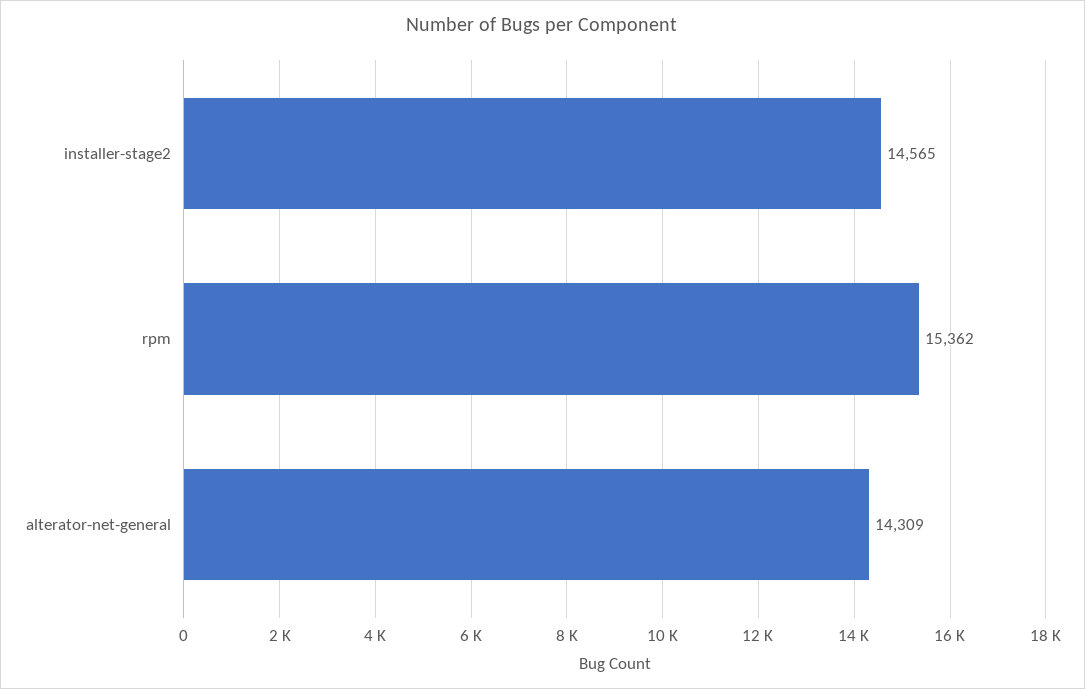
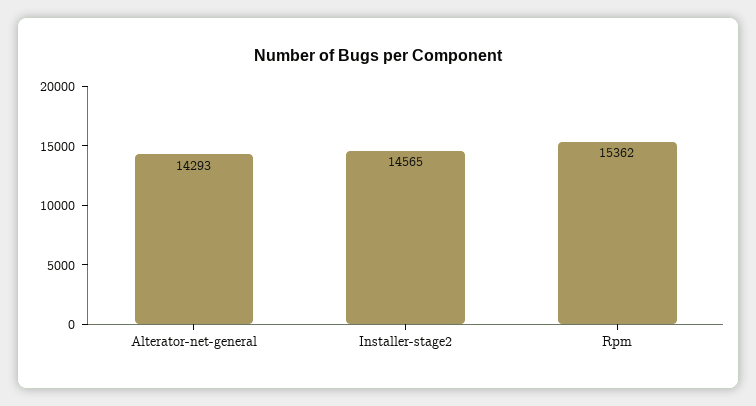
  {
    "installer-stage2": 14565,
    "rpm": 15362,
-   "alterator-net-general": 14309
+   "alterator-net-general": 14293
  }

